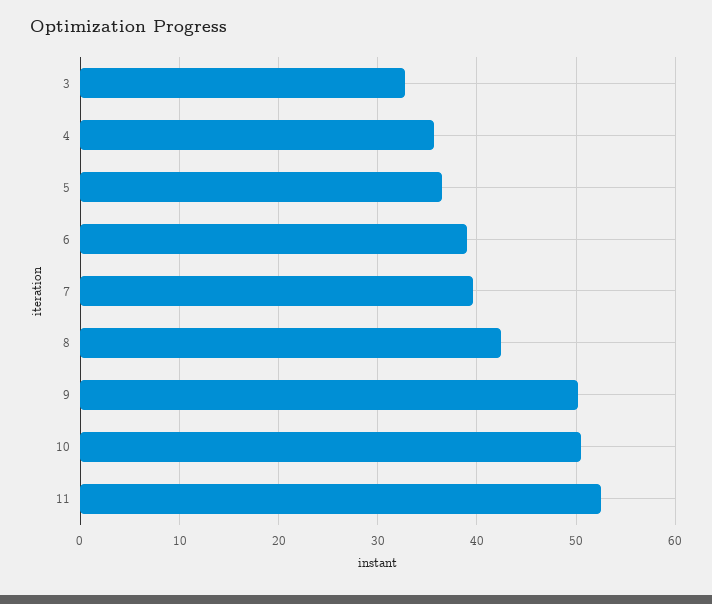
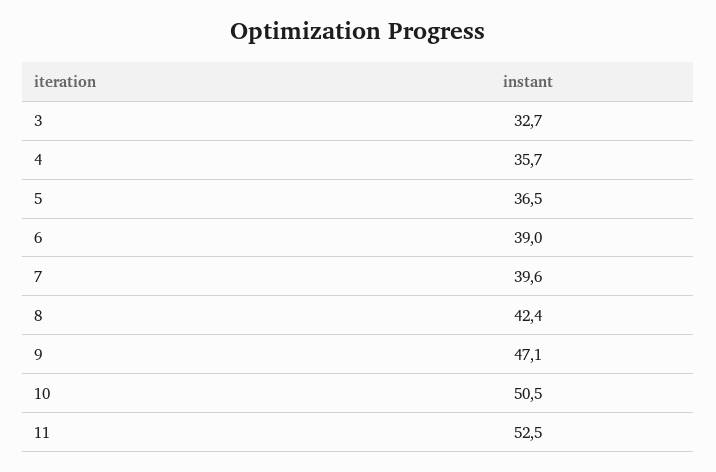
  {
    "3": 32.7,
    "4": 35.7,
    "5": 36.5,
    "6": 39,
    "7": 39.6,
    "8": 42.4,
-   "9": 50,
+   "9": 47.1,
    "10": 50.5,
    "11": 52.5
  }

